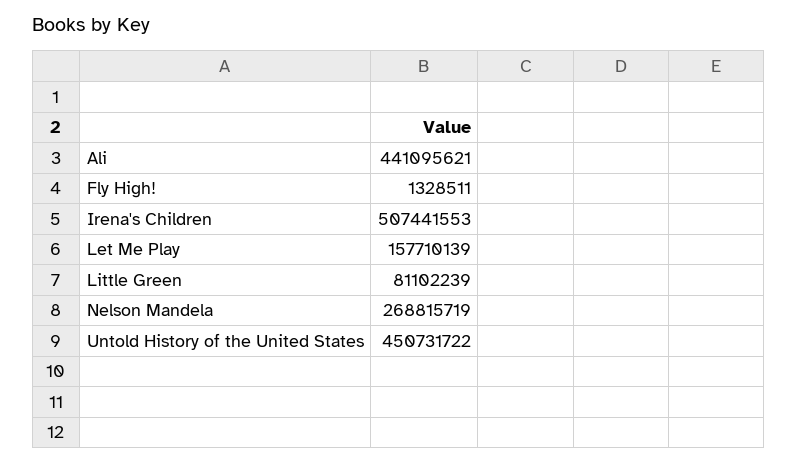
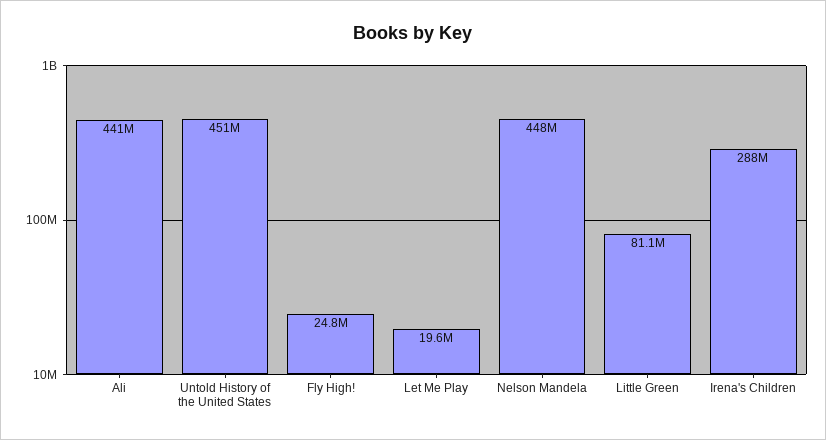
  {
    "Ali": 441095621,
-   "Fly High!": 1328511,
+   "Fly High!": 24800000,
-   "Irena's Children": 507441553,
+   "Irena's Children": 288000000,
-   "Let Me Play": 157710139,
+   "Let Me Play": 19600000,
    "Little Green": 81102239,
-   "Nelson Mandela": 268815719,
+   "Nelson Mandela": 448000000,
    "Untold History of the United States": 450731722
  }

